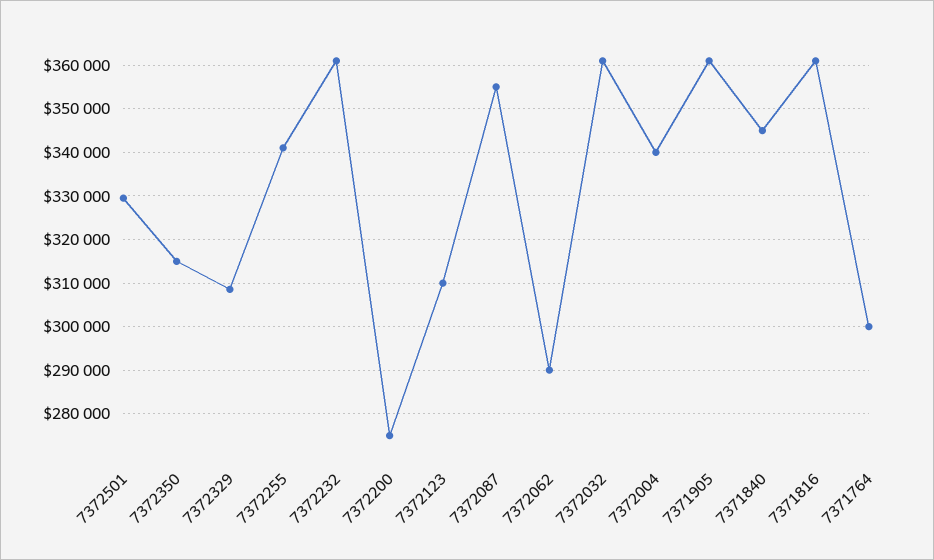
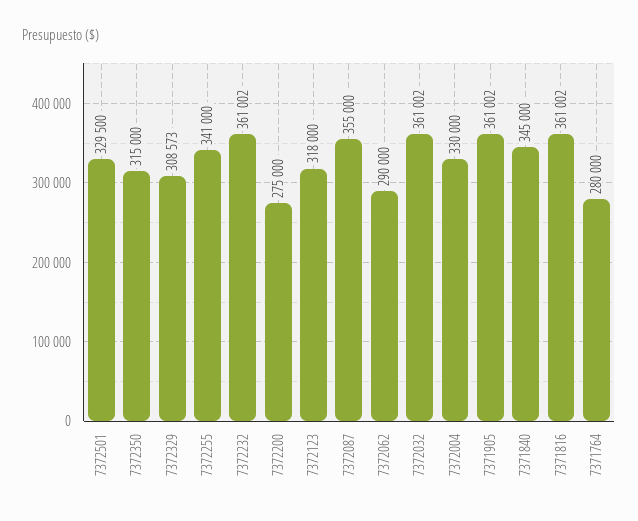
  {
    "7372501": 329500,
    "7372350": 315000,
    "7372329": 308573,
    "7372255": 341000,
    "7372232": 361002,
    "7372200": 275000,
-   "7372123": 310000,
+   "7372123": 318000,
    "7372087": 355000,
    "7372062": 290000,
    "7372032": 361002,
-   "7372004": 340000,
+   "7372004": 330000,
    "7371905": 361002,
    "7371840": 345000,
    "7371816": 361002,
-   "7371764": 300000
+   "7371764": 280000
  }

